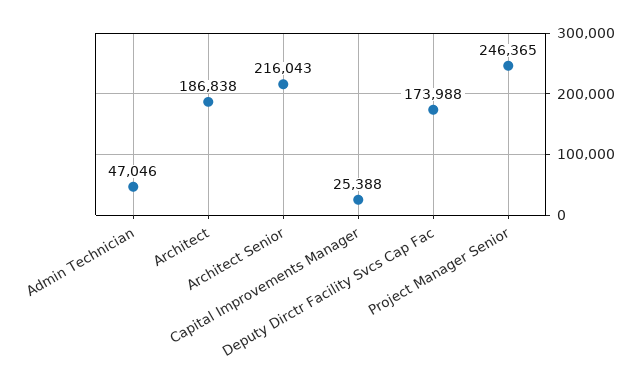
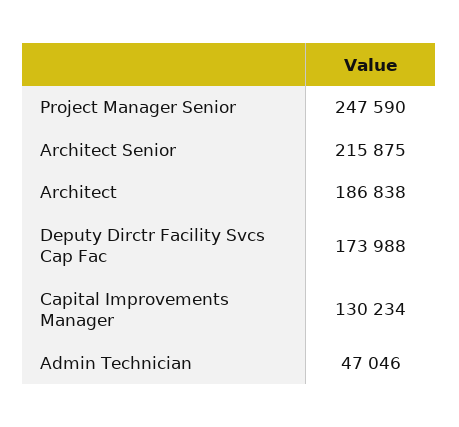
  {
    "Admin Technician": 47046,
    "Architect": 186838,
-   "Architect Senior": 216043,
+   "Architect Senior": 215875,
-   "Capital Improvements Manager": 25388,
+   "Capital Improvements Manager": 130234,
    "Deputy Dirctr Facility Svcs Cap Fac": 173988,
-   "Project Manager Senior": 246365
+   "Project Manager Senior": 247590
  }

